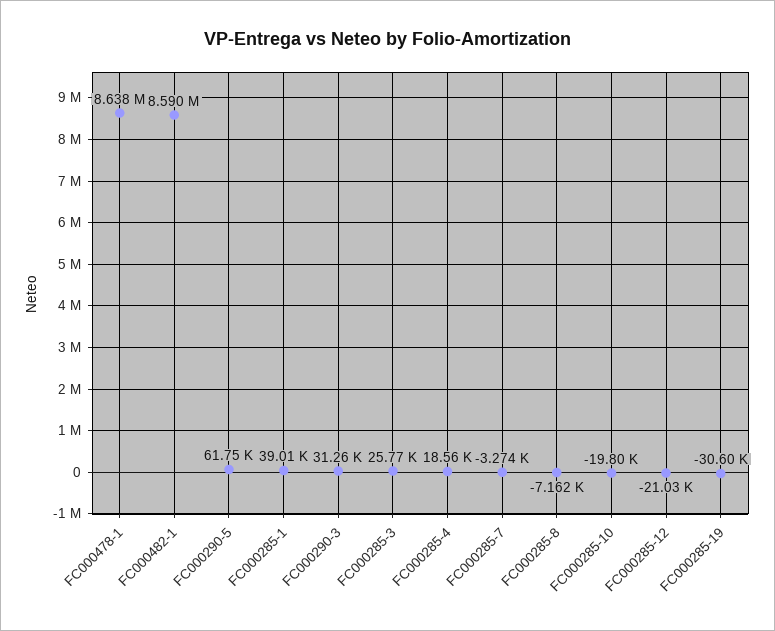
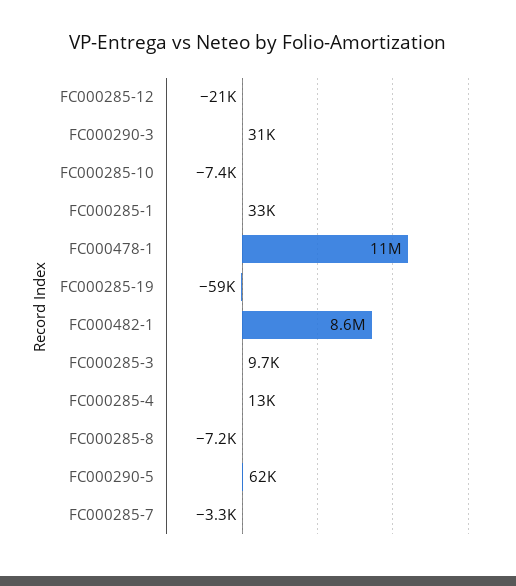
  {
-   "FC000478-1": 8638000,
+   "FC000478-1": 11000000,
    "FC000482-1": 8590000,
    "FC000290-5": 61750,
-   "FC000285-1": 39010,
+   "FC000285-1": 33000,
    "FC000290-3": 31260,
-   "FC000285-3": 25770,
+   "FC000285-3": 9700,
-   "FC000285-4": 18560,
+   "FC000285-4": 13000,
    "FC000285-7": -3274,
    "FC000285-8": -7162,
-   "FC000285-10": -19800,
+   "FC000285-10": -7400,
    "FC000285-12": -21030,
-   "FC000285-19": -30600
+   "FC000285-19": -59000
  }

